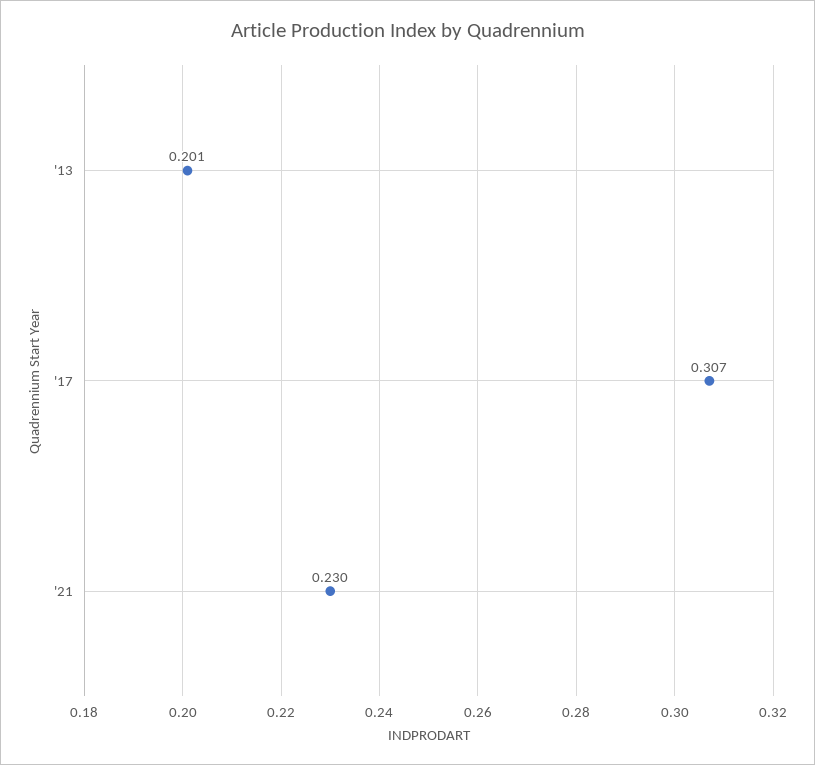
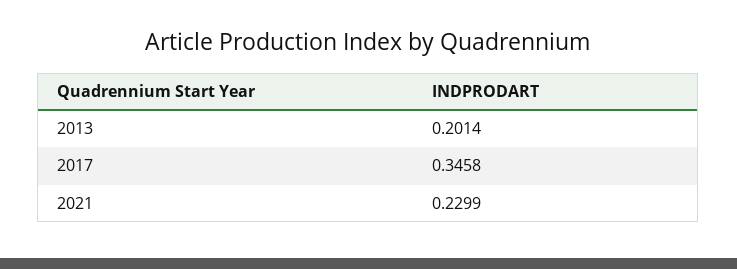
  {
    "'13": 0.2014,
-   "'17": 0.307,
+   "'17": 0.3458,
    "'21": 0.2299
  }

